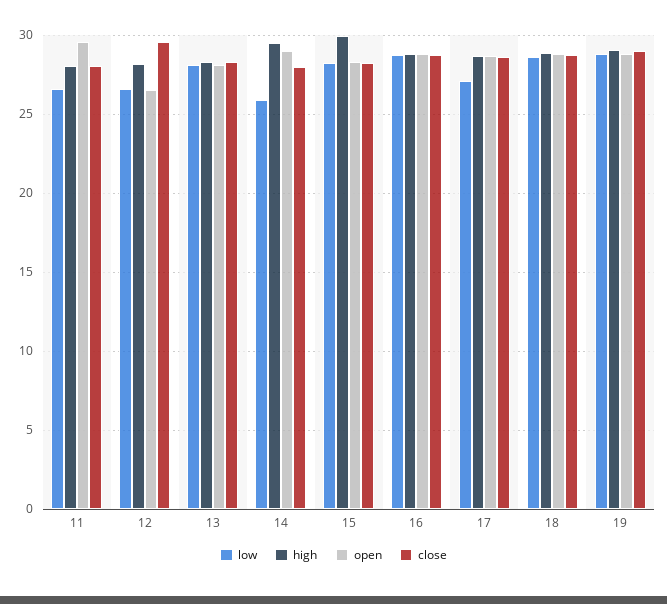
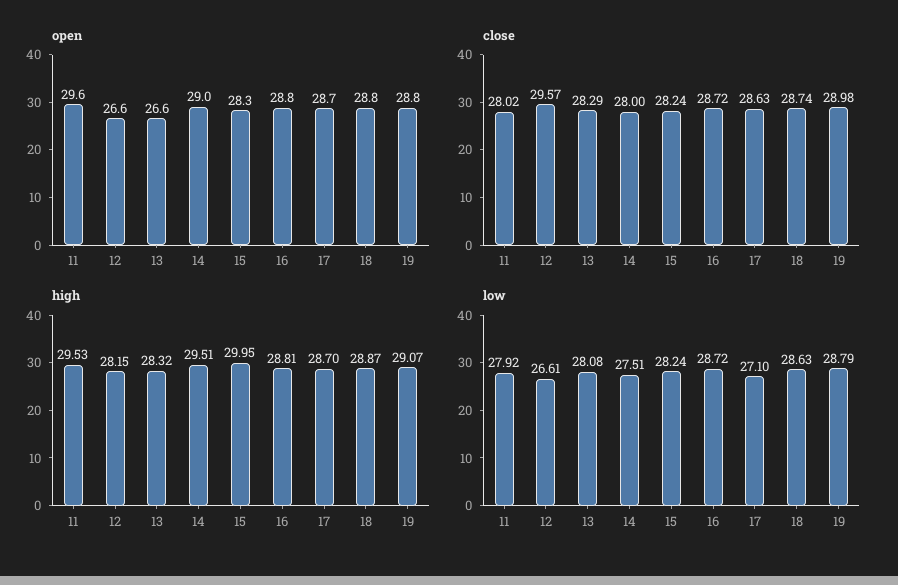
  {
    "low": {
-     "11": 26.5,
+     "11": 27.92,
      "12": 26.61,
      "13": 28.08,
-     "14": 26,
+     "14": 27.51,
      "15": 28.24,
      "16": 28.72,
      "17": 27.1,
      "18": 28.63,
      "19": 28.79
    },
    "high": {
-     "11": 28,
+     "11": 29.53,
      "12": 28.15,
      "13": 28.32,
      "14": 29.51,
      "15": 29.95,
      "16": 28.81,
      "17": 28.7,
      "18": 28.87,
      "19": 29.07
    },
    "open": {
      "11": 29.6,
      "12": 26.6,
-     "13": 28,
+     "13": 26.6,
      "14": 29,
      "15": 28.3,
      "16": 28.8,
      "17": 28.7,
      "18": 28.8,
      "19": 28.8
    },
    "close": {
      "11": 28.02,
      "12": 29.57,
      "13": 28.29,
      "14": 28,
      "15": 28.24,
      "16": 28.72,
      "17": 28.63,
      "18": 28.74,
      "19": 28.98
    }
  }

